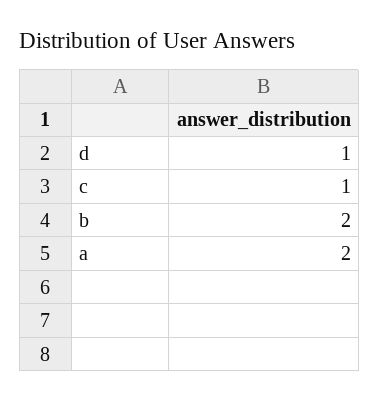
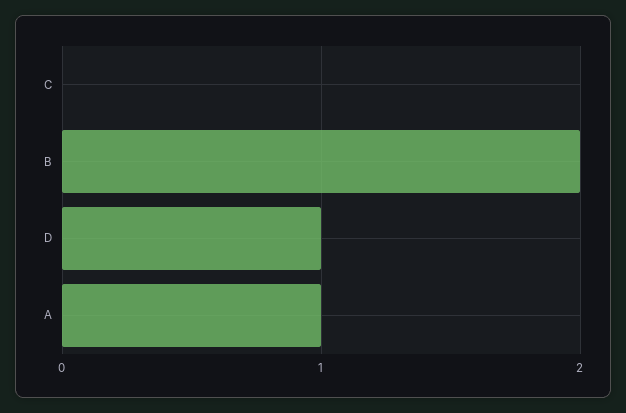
  {
    "d": 1,
-   "c": 1,
+   "c": 0,
    "b": 2,
-   "a": 2
+   "a": 1
  }

